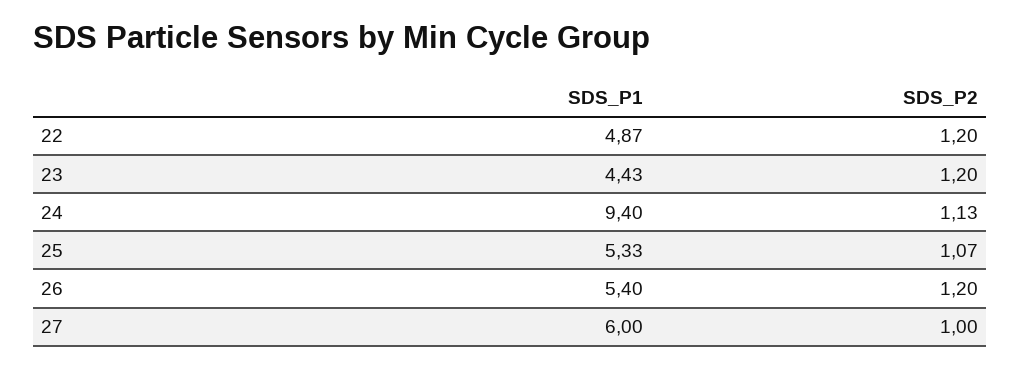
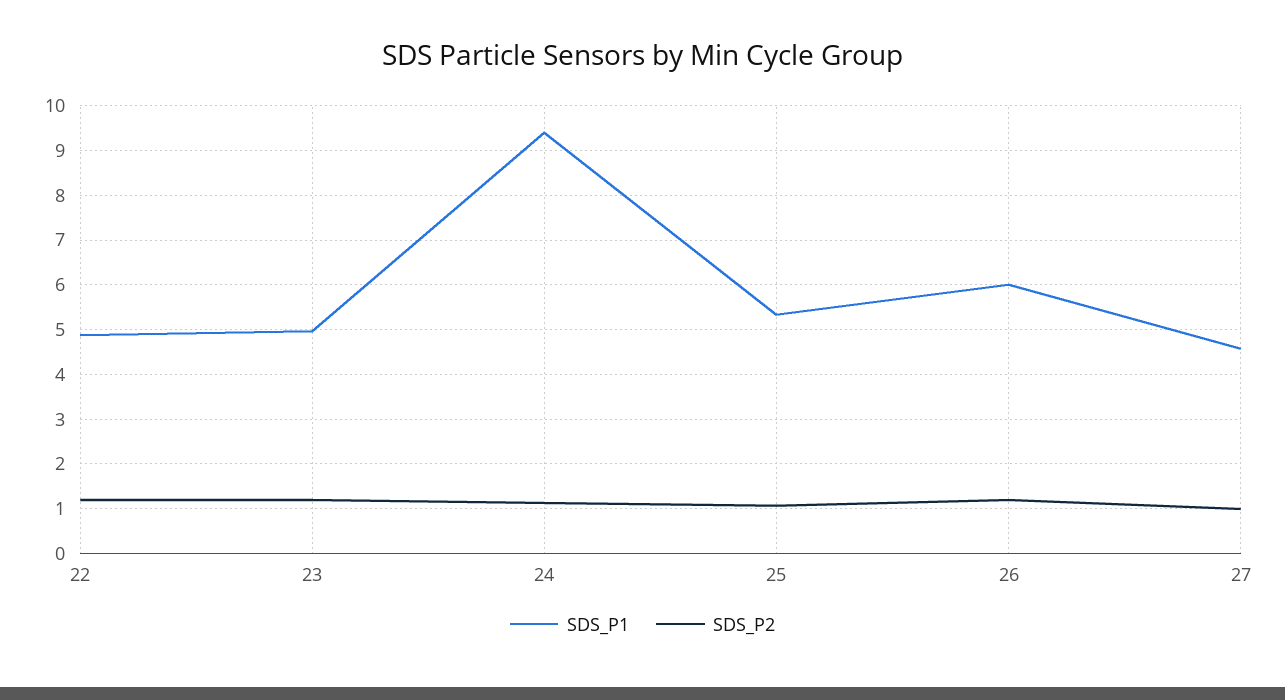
  {
    "SDS_P1": {
      "22": 4.87,
-     "23": 4.43,
+     "23": 5,
      "24": 9.4,
      "25": 5.33,
-     "26": 5.4,
+     "26": 6,
-     "27": 6
+     "27": 4.6
    },
    "SDS_P2": {
      "22": 1.2,
      "23": 1.2,
      "24": 1.13,
      "25": 1.07,
      "26": 1.2,
      "27": 1
    }
  }

